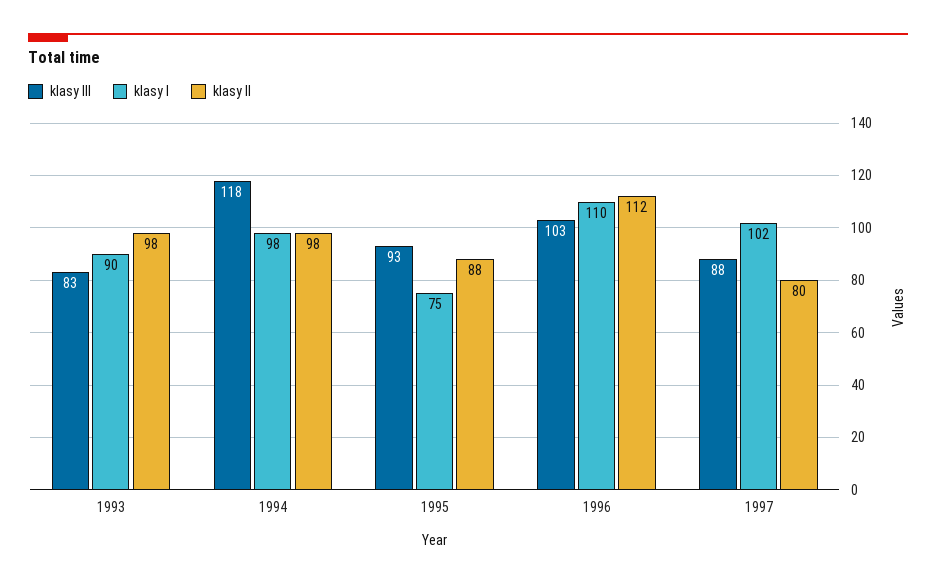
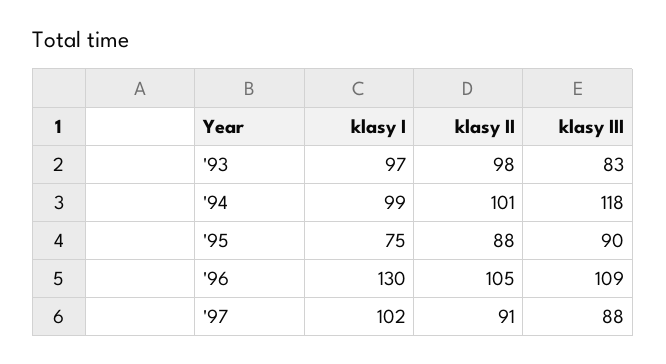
  {
    "klasy III": {
      "1993": 83,
      "1994": 118,
-     "1995": 93,
+     "1995": 90,
-     "1996": 103,
+     "1996": 109,
      "1997": 88
    },
    "klasy I": {
-     "1993": 90,
+     "1993": 97,
-     "1994": 98,
+     "1994": 99,
      "1995": 75,
-     "1996": 110,
+     "1996": 130,
      "1997": 102
    },
    "klasy II": {
      "1993": 98,
-     "1994": 98,
+     "1994": 101,
      "1995": 88,
-     "1996": 112,
+     "1996": 105,
-     "1997": 80
+     "1997": 91
    }
  }

